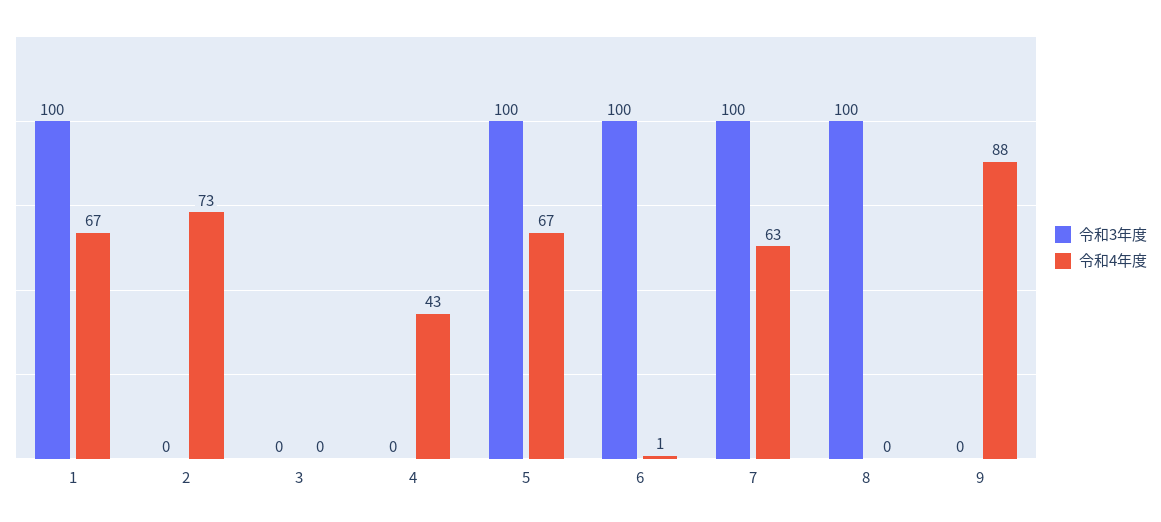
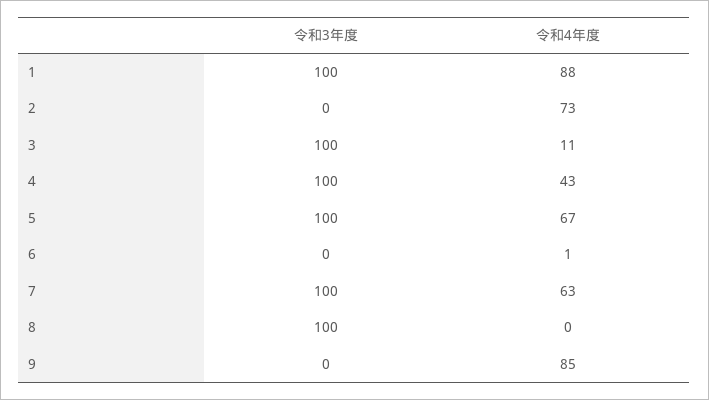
  {
    "令和3年度": {
      "1": 100,
      "2": 0,
-     "3": 0,
+     "3": 100,
-     "4": 0,
+     "4": 100,
      "5": 100,
-     "6": 100,
+     "6": 0,
      "7": 100,
      "8": 100,
      "9": 0
    },
    "令和4年度": {
-     "1": 67,
+     "1": 88,
      "2": 73,
-     "3": 0,
+     "3": 11,
      "4": 43,
      "5": 67,
      "6": 1,
      "7": 63,
      "8": 0,
-     "9": 88
+     "9": 85
    }
  }

